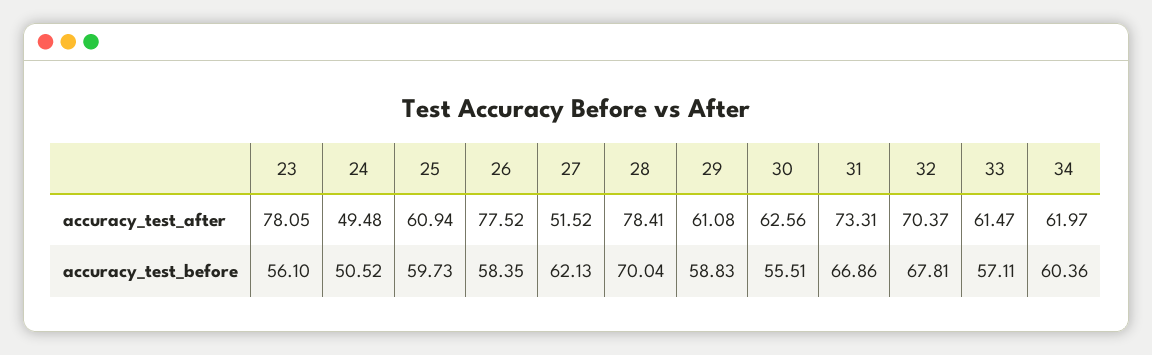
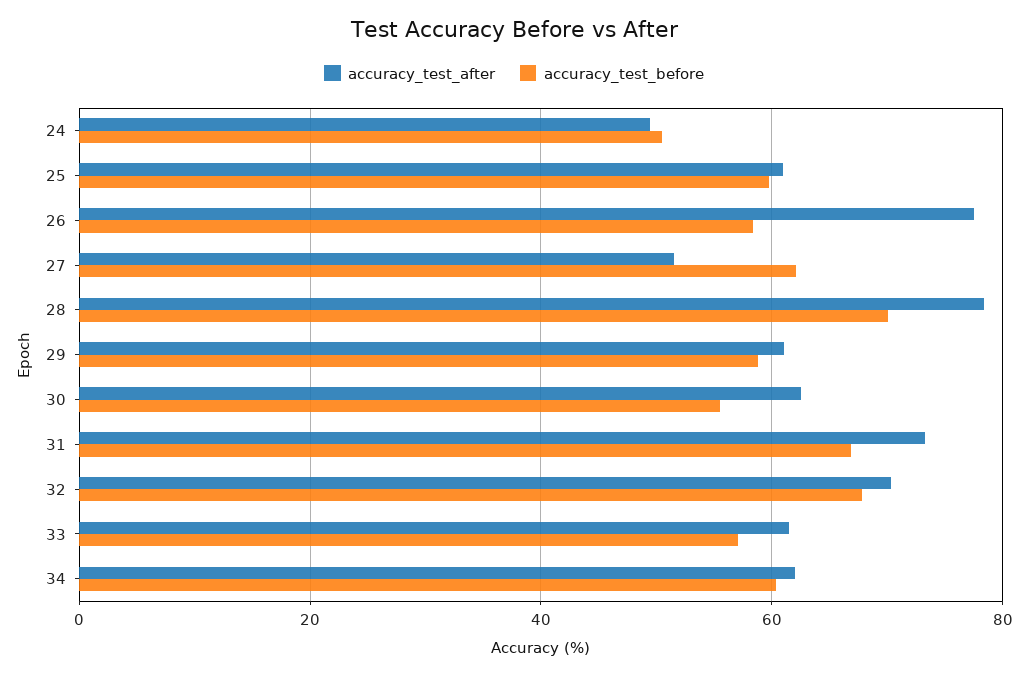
  {
    "accuracy_test_after": {
-     "23": 78.05,
      "24": 49.48,
      "25": 60.94,
      "26": 77.52,
      "27": 51.52,
      "28": 78.41,
      "29": 61.08,
      "30": 62.56,
      "31": 73.31,
      "32": 70.37,
      "33": 61.47,
      "34": 61.97
    },
    "accuracy_test_before": {
-     "23": 56.1,
      "24": 50.52,
      "25": 59.73,
      "26": 58.35,
      "27": 62.13,
      "28": 70.04,
      "29": 58.83,
      "30": 55.51,
      "31": 66.86,
      "32": 67.81,
      "33": 57.11,
      "34": 60.36
    }
  }

